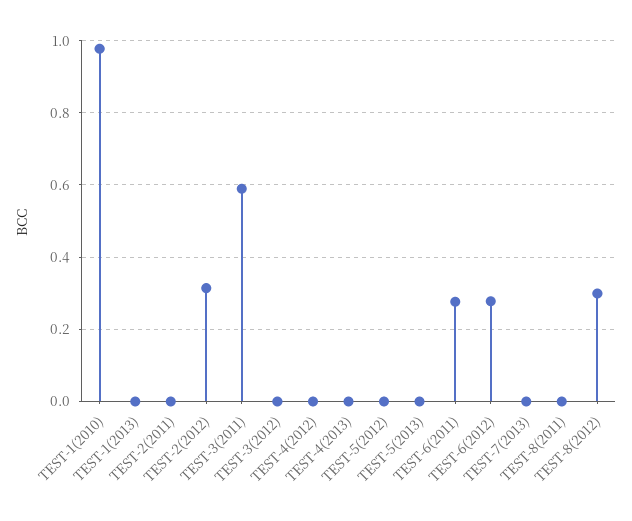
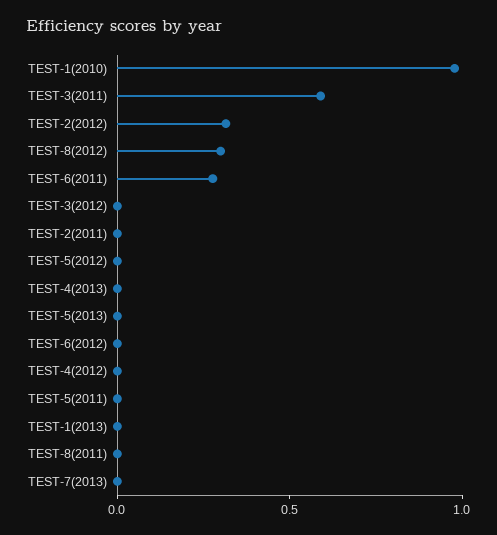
  {
    "TEST-1(2010)": 0.98,
    "TEST-1(2013)": 0,
    "TEST-2(2011)": 0,
    "TEST-2(2012)": 0.32,
    "TEST-3(2011)": 0.58,
    "TEST-3(2012)": 0,
    "TEST-4(2012)": 0,
    "TEST-4(2013)": 0,
    "TEST-5(2012)": 0,
    "TEST-5(2013)": 0,
    "TEST-6(2011)": 0.28,
-   "TEST-6(2012)": 0.28,
+   "TEST-6(2012)": 0,
    "TEST-7(2013)": 0,
    "TEST-8(2011)": 0,
-   "TEST-8(2012)": 0.3
+   "TEST-8(2012)": 0.3,
+   "TEST-5(2011)": 0
  }

